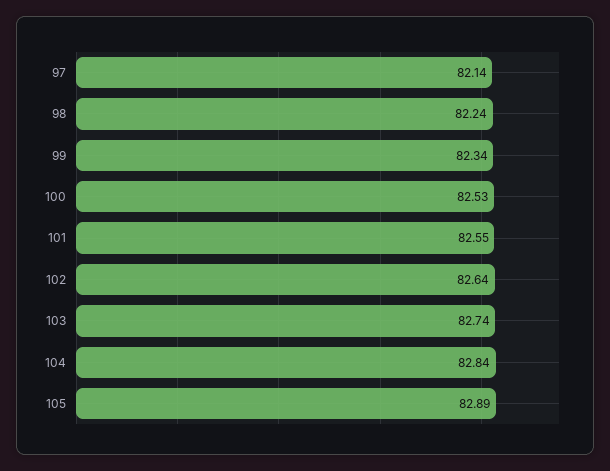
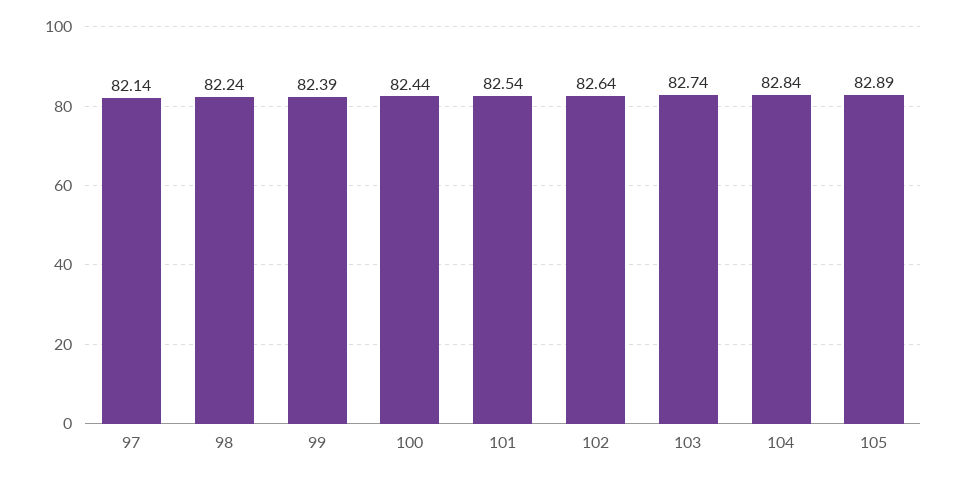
  {
    "97": 82.14,
    "98": 82.24,
-   "99": 82.34,
+   "99": 82.39,
-   "100": 82.53,
+   "100": 82.44,
-   "101": 82.55,
+   "101": 82.54,
    "102": 82.64,
    "103": 82.74,
    "104": 82.84,
    "105": 82.89
  }

